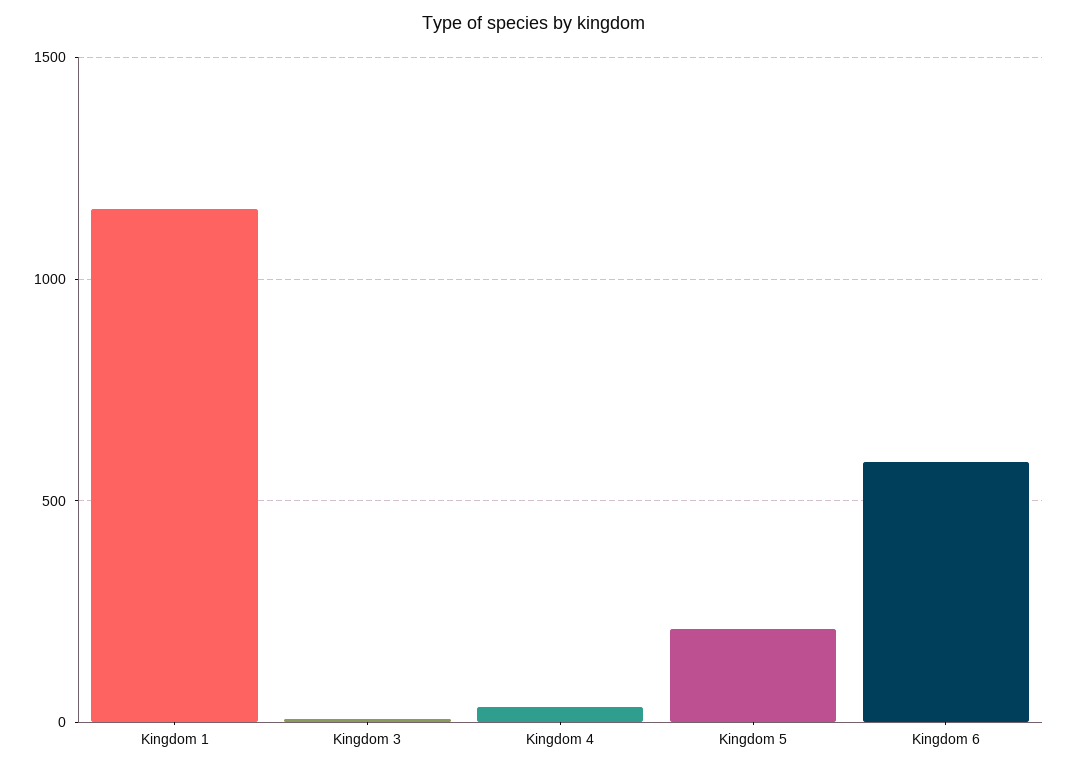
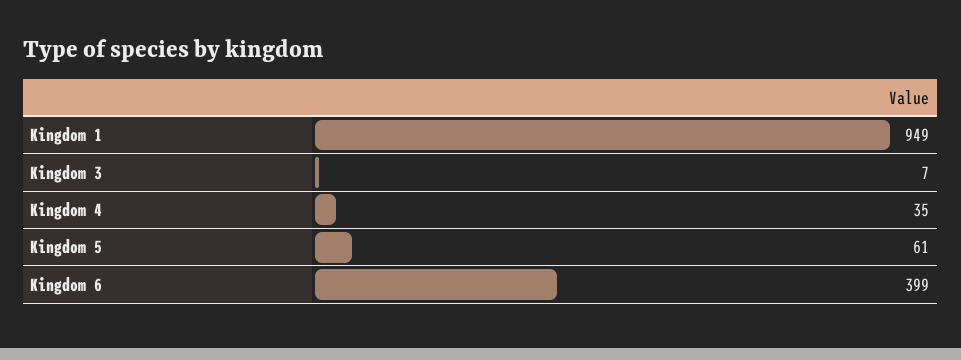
  {
-   "Kingdom 1": 1150,
+   "Kingdom 1": 949,
    "Kingdom 3": 7,
    "Kingdom 4": 35,
-   "Kingdom 5": 200,
+   "Kingdom 5": 61,
-   "Kingdom 6": 600
+   "Kingdom 6": 399
  }

